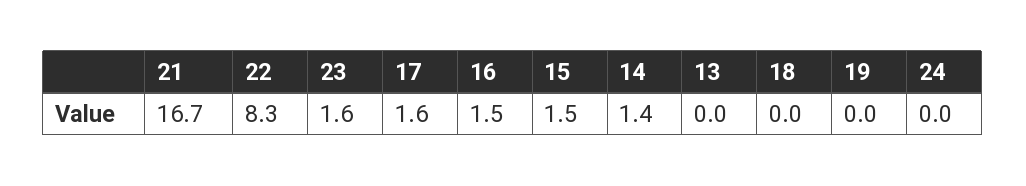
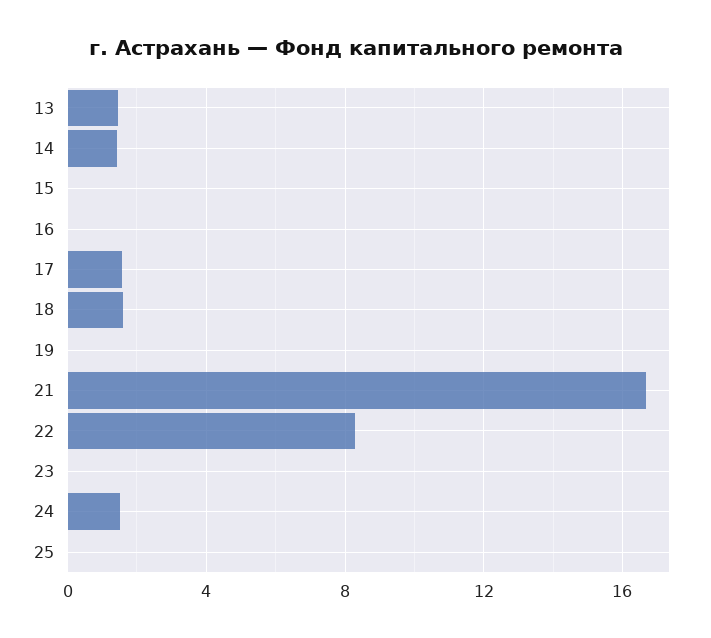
  {
    "21": 16.7,
    "22": 8.3,
-   "23": 1.6,
+   "23": 0,
    "17": 1.6,
-   "16": 1.5,
+   "16": 0,
-   "15": 1.5,
+   "15": 0,
    "14": 1.4,
-   "13": 0,
+   "13": 1.5,
-   "18": 0,
+   "18": 1.5,
    "19": 0,
-   "24": 0
+   "24": 1.5,
+   "25": 0
  }

